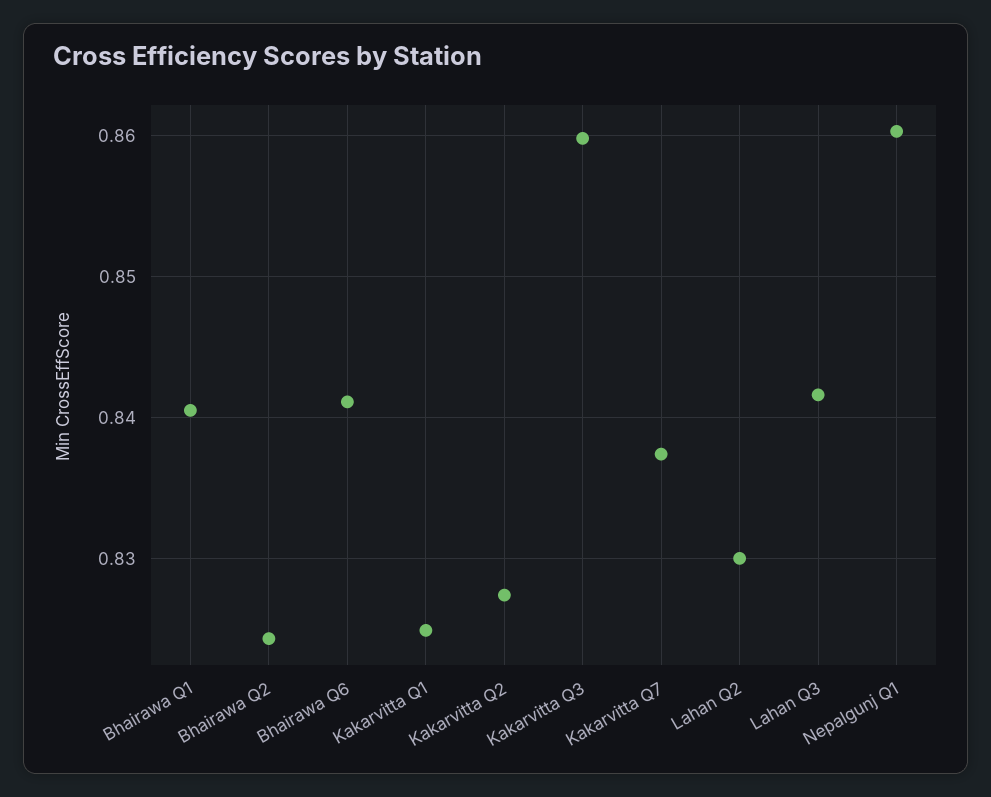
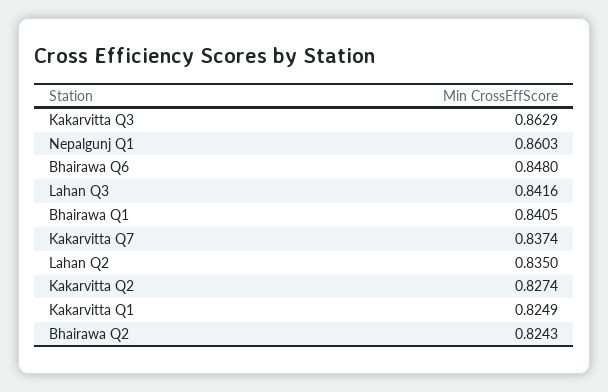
  {
    "Bhairawa Q1": 0.8405,
    "Bhairawa Q2": 0.8243,
-   "Bhairawa Q6": 0.841,
+   "Bhairawa Q6": 0.848,
    "Kakarvitta Q1": 0.8249,
    "Kakarvitta Q2": 0.8274,
-   "Kakarvitta Q3": 0.86,
+   "Kakarvitta Q3": 0.8629,
    "Kakarvitta Q7": 0.8374,
-   "Lahan Q2": 0.83,
+   "Lahan Q2": 0.835,
    "Lahan Q3": 0.8416,
    "Nepalgunj Q1": 0.8603
  }

